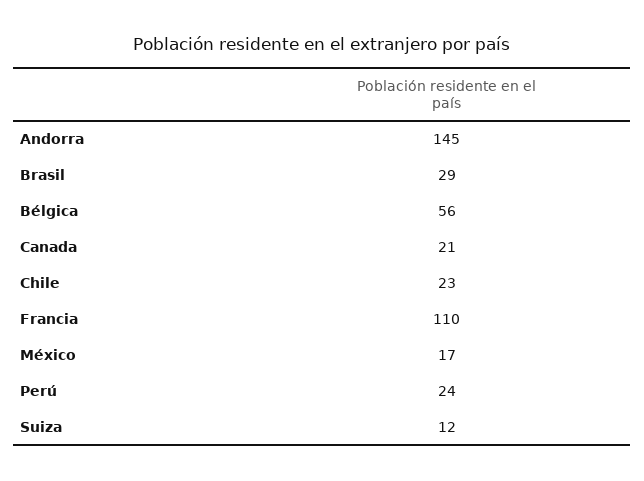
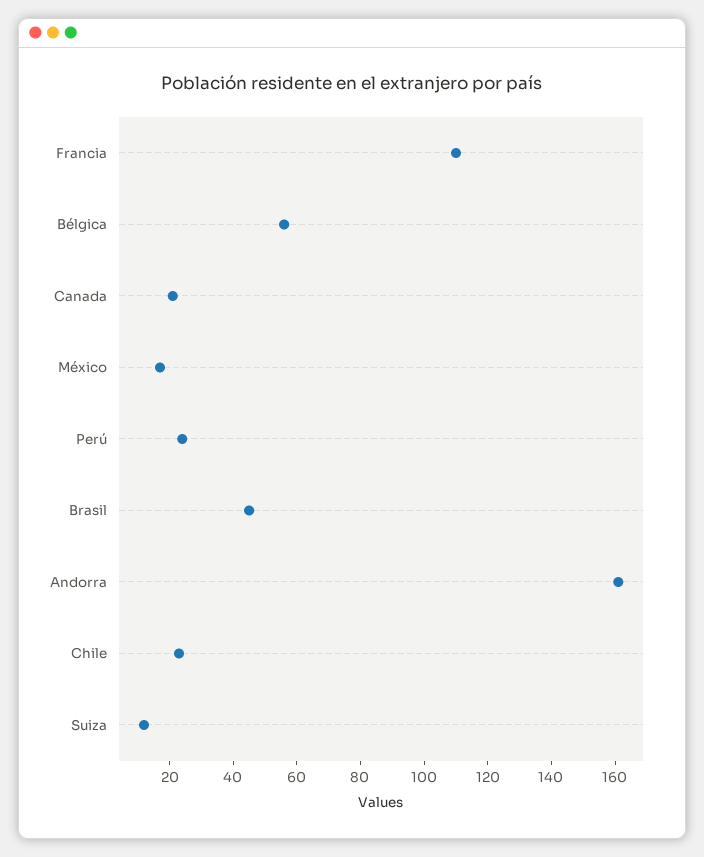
  {
-   "Andorra": 145,
+   "Andorra": 160,
-   "Brasil": 29,
+   "Brasil": 45,
    "Bélgica": 56,
    "Canada": 21,
    "Chile": 23,
    "Francia": 110,
    "México": 17,
    "Perú": 24,
    "Suiza": 12
  }

